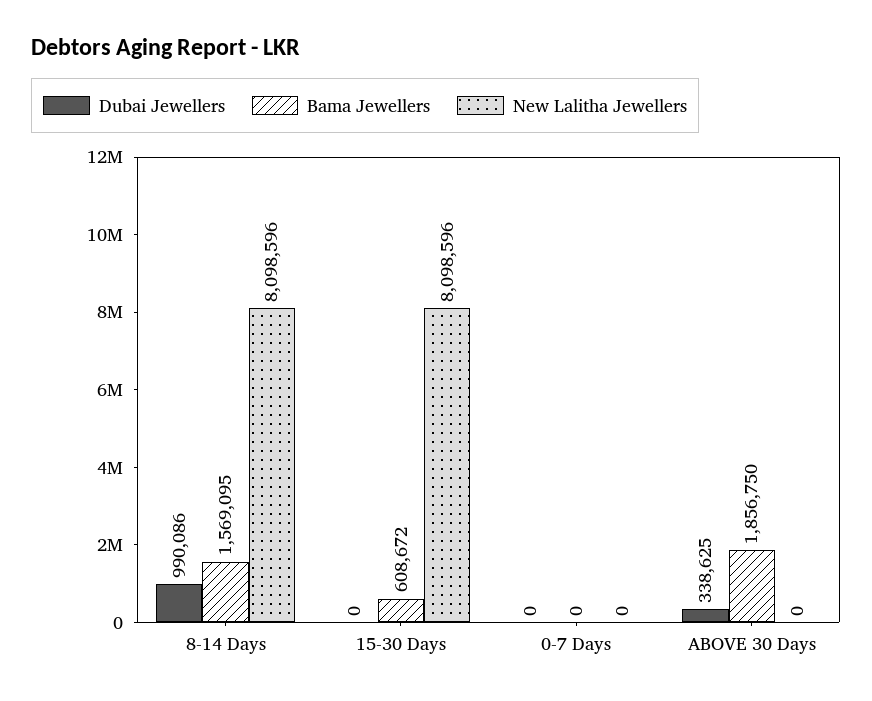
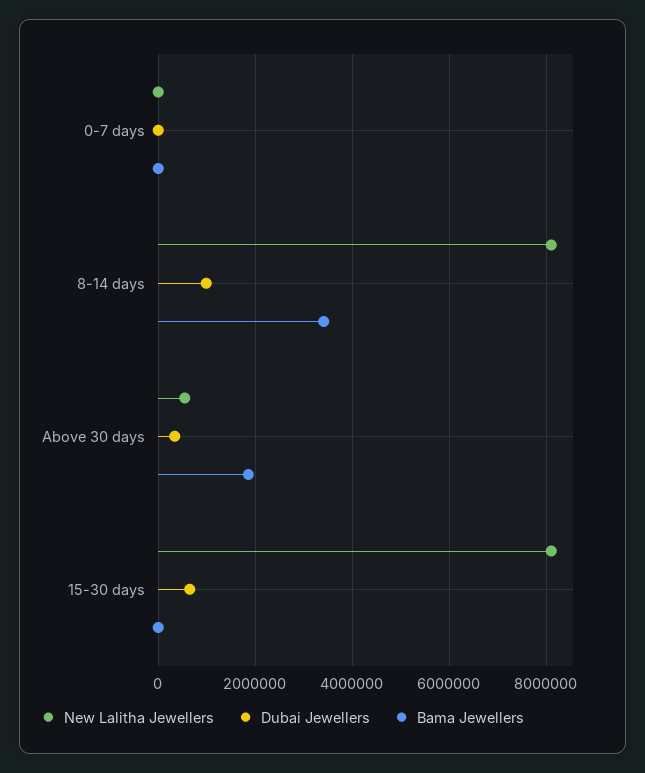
  {
    "Dubai Jewellers": {
      "8-14 Days": 990086,
-     "15-30 Days": 0,
+     "15-30 Days": 600000,
      "0-7 Days": 0,
      "ABOVE 30 Days": 338625
    },
    "Bama Jewellers": {
-     "8-14 Days": 1569095,
+     "8-14 Days": 3400000,
-     "15-30 Days": 608672,
+     "15-30 Days": 0,
      "0-7 Days": 0,
      "ABOVE 30 Days": 1856750
    },
    "New Lalitha Jewellers": {
      "8-14 Days": 8098596,
      "15-30 Days": 8098596,
      "0-7 Days": 0,
-     "ABOVE 30 Days": 0
+     "ABOVE 30 Days": 600000
    }
  }

